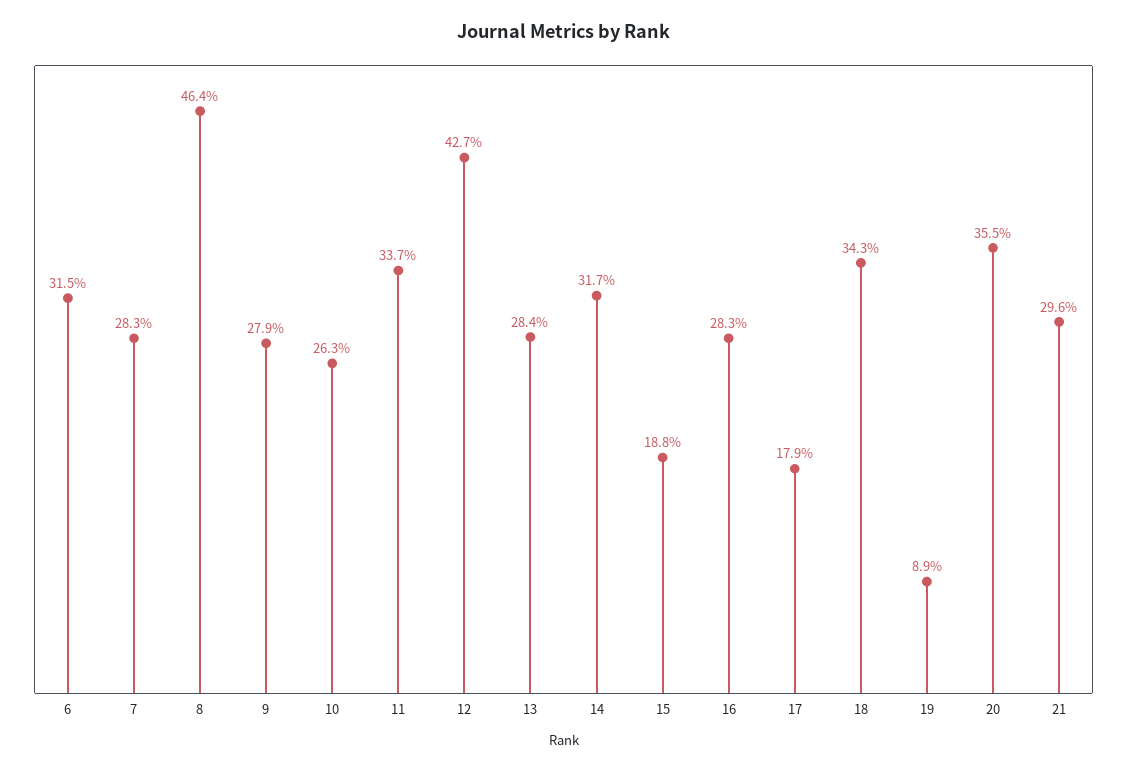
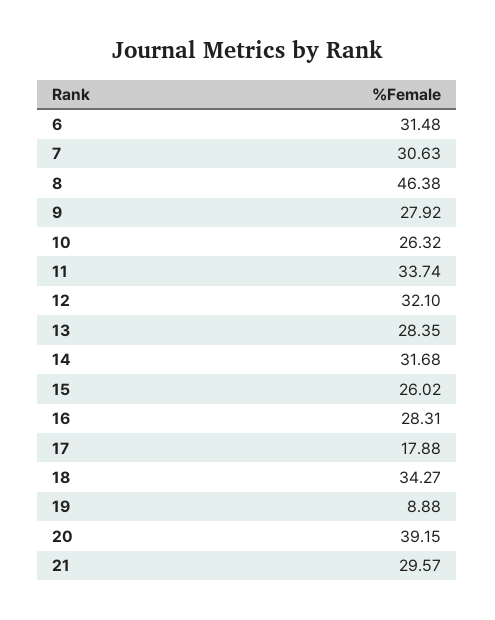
  {
    "6": 31.48,
-   "7": 28.3,
+   "7": 30.63,
    "8": 46.38,
    "9": 27.92,
    "10": 26.32,
    "11": 33.74,
-   "12": 42.7,
+   "12": 32.1,
    "13": 28.35,
    "14": 31.68,
-   "15": 18.8,
+   "15": 26.02,
    "16": 28.31,
    "17": 17.88,
    "18": 34.27,
    "19": 8.88,
-   "20": 35.5,
+   "20": 39.15,
    "21": 29.57
  }

